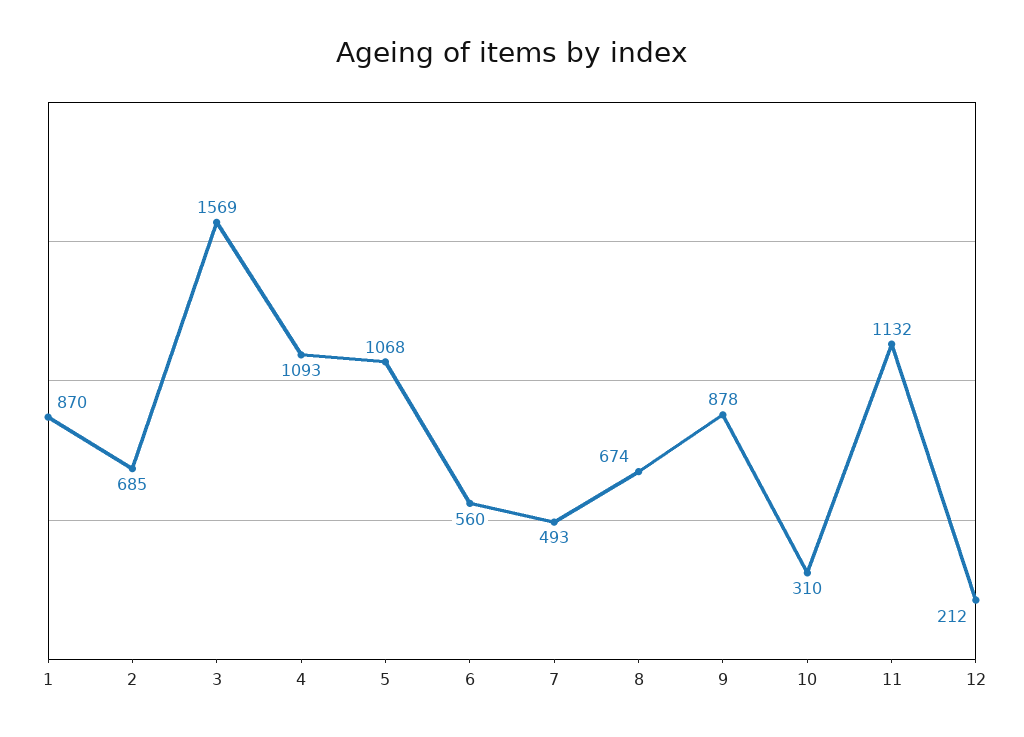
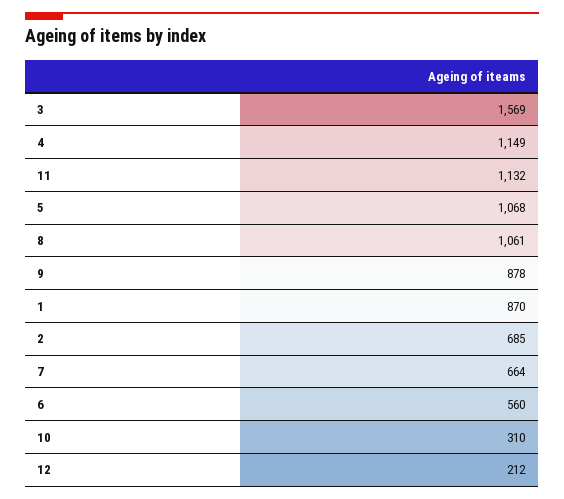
  {
    "1": 870,
    "2": 685,
    "3": 1569,
-   "4": 1093,
+   "4": 1149,
    "5": 1068,
    "6": 560,
-   "7": 493,
+   "7": 664,
-   "8": 674,
+   "8": 1061,
    "9": 878,
    "10": 310,
    "11": 1132,
    "12": 212
  }

